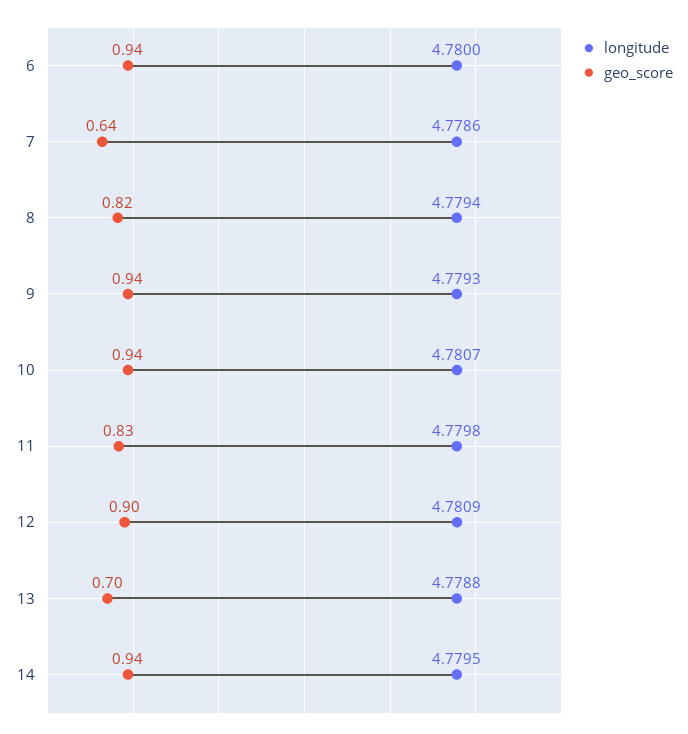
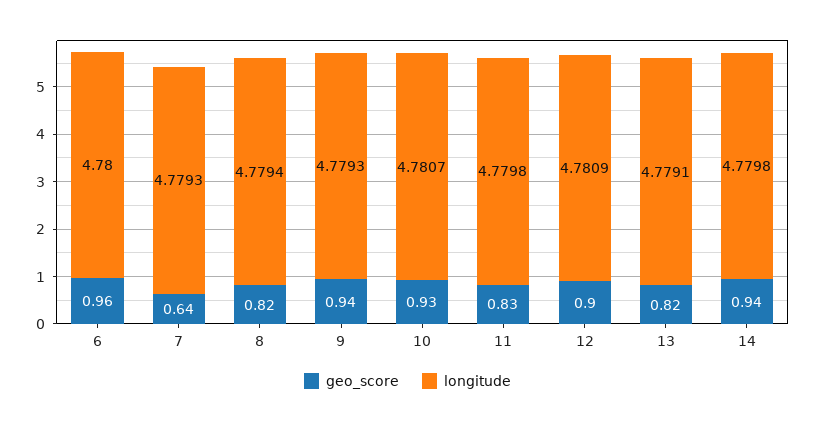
  {
    "longitude": {
      "6": 4.78,
-     "7": 4.7786,
+     "7": 4.7793,
      "8": 4.7794,
      "9": 4.7793,
      "10": 4.7807,
      "11": 4.7798,
      "12": 4.7809,
-     "13": 4.7788,
+     "13": 4.7791,
-     "14": 4.7795
+     "14": 4.7798
    },
    "geo_score": {
-     "6": 0.94,
+     "6": 0.96,
      "7": 0.64,
      "8": 0.82,
      "9": 0.94,
-     "10": 0.94,
+     "10": 0.93,
      "11": 0.83,
      "12": 0.9,
-     "13": 0.7,
+     "13": 0.82,
      "14": 0.94
    }
  }

